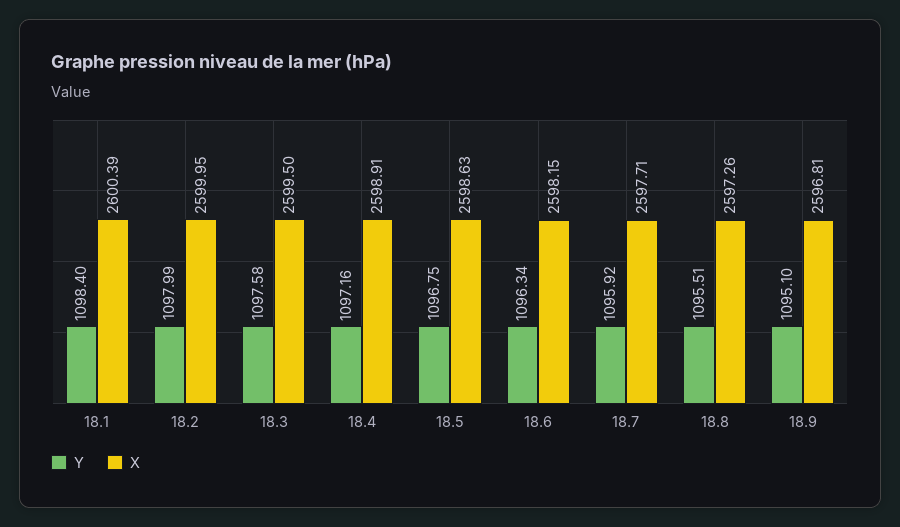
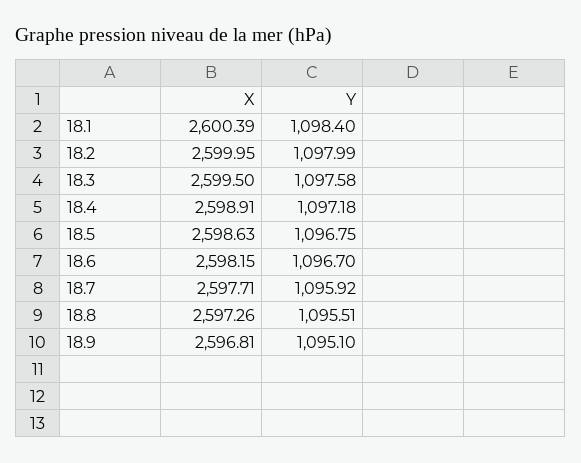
  {
    "Y": {
      "18.1": 1098.4,
      "18.2": 1097.99,
      "18.3": 1097.58,
-     "18.4": 1097.16,
+     "18.4": 1097.18,
      "18.5": 1096.75,
-     "18.6": 1096.34,
+     "18.6": 1096.7,
      "18.7": 1095.92,
      "18.8": 1095.51,
      "18.9": 1095.1
    },
    "X": {
      "18.1": 2600.39,
      "18.2": 2599.95,
      "18.3": 2599.5,
      "18.4": 2598.91,
      "18.5": 2598.63,
      "18.6": 2598.15,
      "18.7": 2597.71,
      "18.8": 2597.26,
      "18.9": 2596.81
    }
  }

